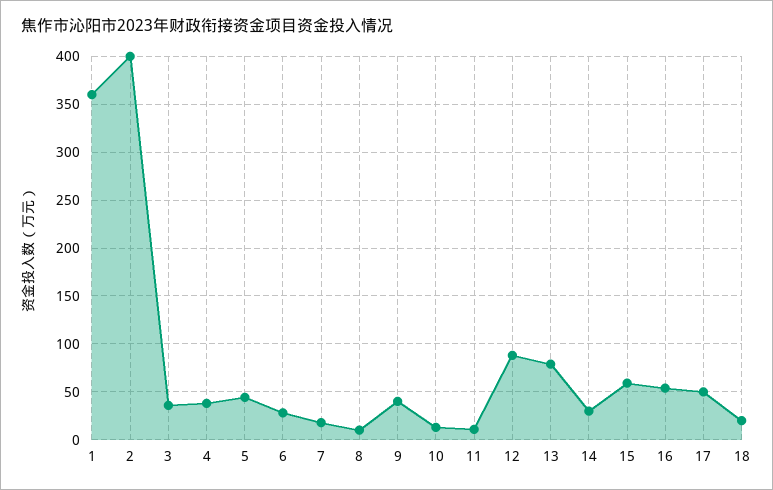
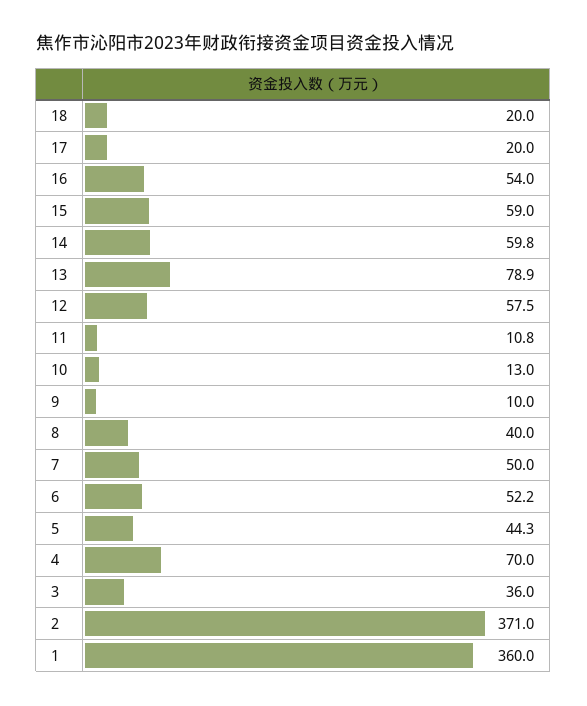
  {
    "1": 360,
-   "2": 400,
+   "2": 371,
    "3": 36,
-   "4": 40,
+   "4": 70,
    "5": 44.3,
-   "6": 30,
+   "6": 52.2,
-   "7": 20,
+   "7": 50,
-   "8": 10,
+   "8": 40,
-   "9": 40,
+   "9": 10,
    "10": 13,
    "11": 10.8,
-   "12": 90,
+   "12": 57.5,
    "13": 78.9,
-   "14": 30,
+   "14": 59.8,
    "15": 59,
    "16": 54,
-   "17": 50,
+   "17": 20,
    "18": 20
  }

